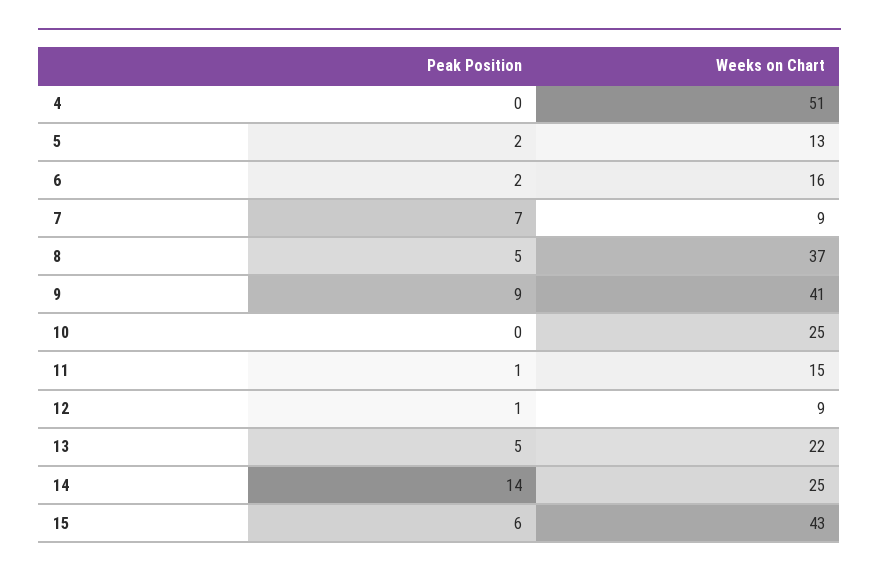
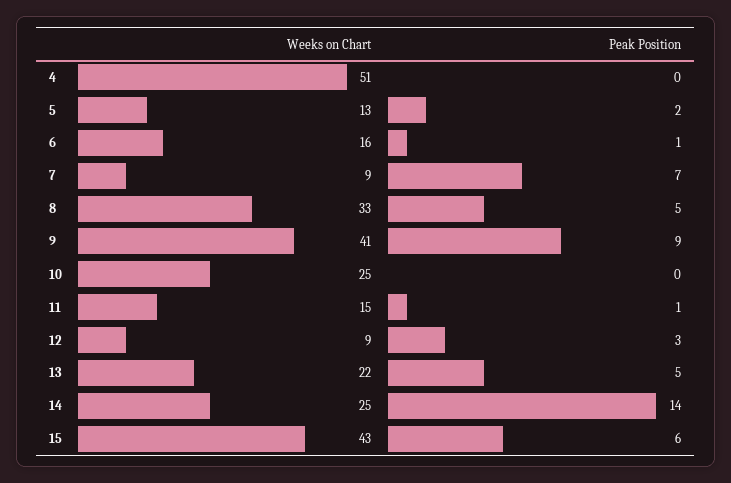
  {
    "Peak Position": {
      "4": 0,
      "5": 2,
-     "6": 2,
+     "6": 1,
      "7": 7,
      "8": 5,
      "9": 9,
      "10": 0,
      "11": 1,
-     "12": 1,
+     "12": 3,
      "13": 5,
      "14": 14,
      "15": 6
    },
    "Weeks on Chart": {
      "4": 51,
      "5": 13,
      "6": 16,
      "7": 9,
-     "8": 37,
+     "8": 33,
      "9": 41,
      "10": 25,
      "11": 15,
      "12": 9,
      "13": 22,
      "14": 25,
      "15": 43
    }
  }

